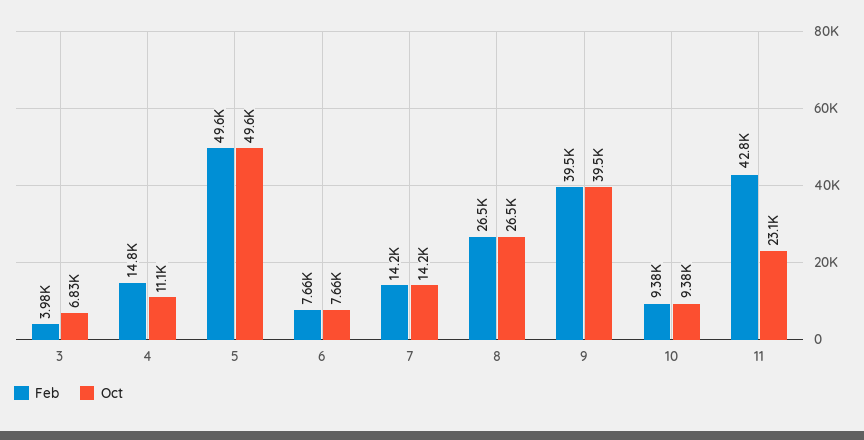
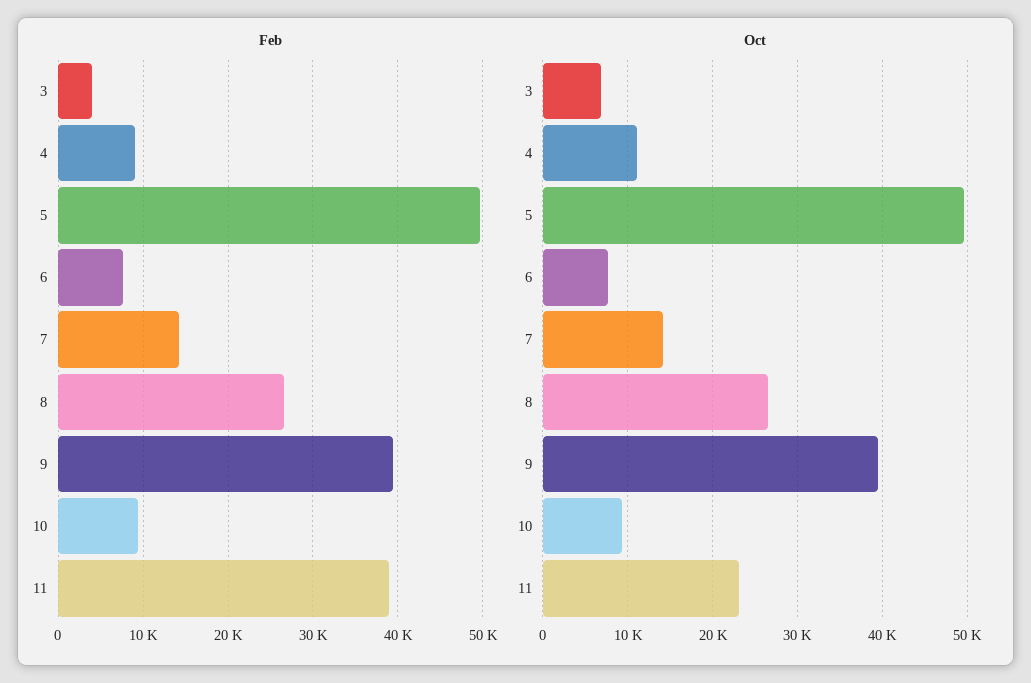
  {
    "Feb": {
      "3": 3980,
-     "4": 14800,
+     "4": 9000,
      "5": 49600,
      "6": 7660,
      "7": 14200,
      "8": 26500,
      "9": 39500,
      "10": 9380,
-     "11": 42800
+     "11": 39000
    },
    "Oct": {
      "3": 6830,
      "4": 11100,
      "5": 49600,
      "6": 7660,
      "7": 14200,
      "8": 26500,
      "9": 39500,
      "10": 9380,
      "11": 23100
    }
  }

